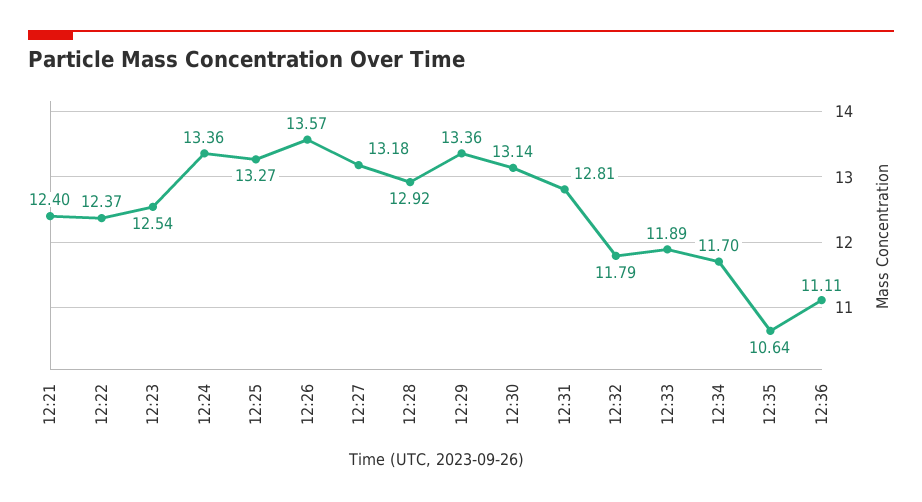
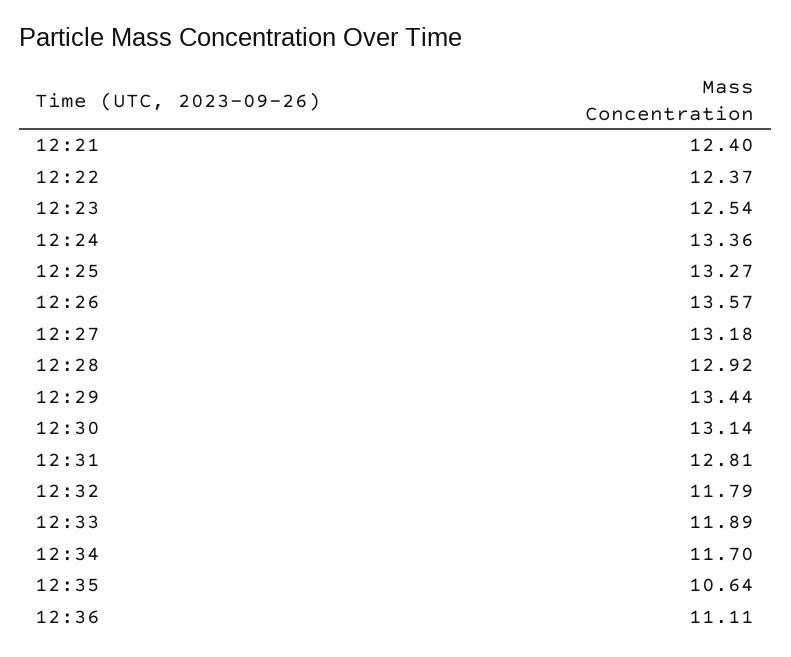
  {
    "12:21": 12.4,
    "12:22": 12.37,
    "12:23": 12.54,
    "12:24": 13.36,
    "12:25": 13.27,
    "12:26": 13.57,
    "12:27": 13.18,
    "12:28": 12.92,
-   "12:29": 13.36,
+   "12:29": 13.44,
    "12:30": 13.14,
    "12:31": 12.81,
    "12:32": 11.79,
    "12:33": 11.89,
    "12:34": 11.7,
    "12:35": 10.64,
    "12:36": 11.11
  }

